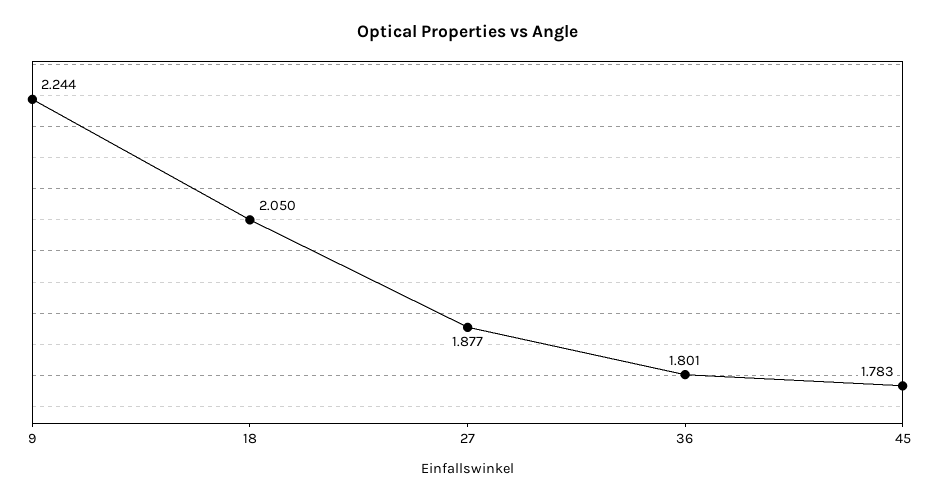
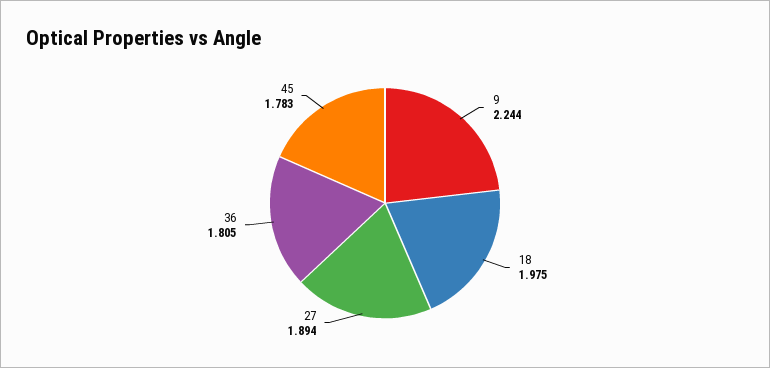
  {
    "9": 2.244,
-   "18": 2.05,
+   "18": 1.975,
-   "27": 1.877,
+   "27": 1.894,
-   "36": 1.801,
+   "36": 1.805,
    "45": 1.783
  }

